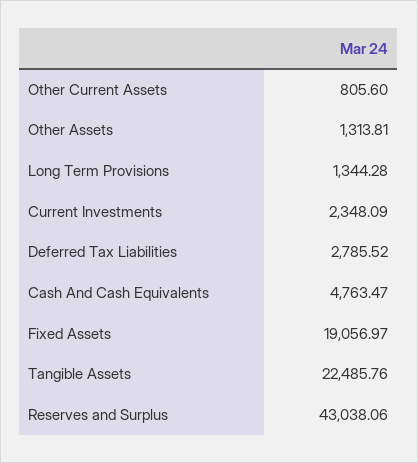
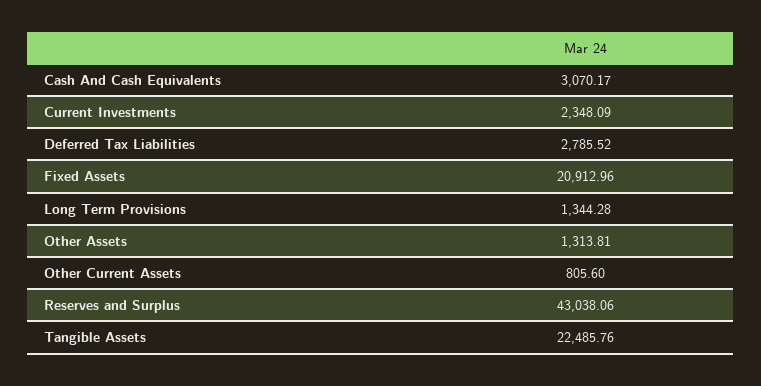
  {
    "Other Current Assets": 805.6,
    "Other Assets": 1313.81,
    "Long Term Provisions": 1344.28,
    "Current Investments": 2348.09,
    "Deferred Tax Liabilities": 2785.52,
-   "Cash And Cash Equivalents": 4763.47,
+   "Cash And Cash Equivalents": 3070.17,
-   "Fixed Assets": 19056.97,
+   "Fixed Assets": 20912.96,
    "Tangible Assets": 22485.76,
    "Reserves and Surplus": 43038.06
  }

